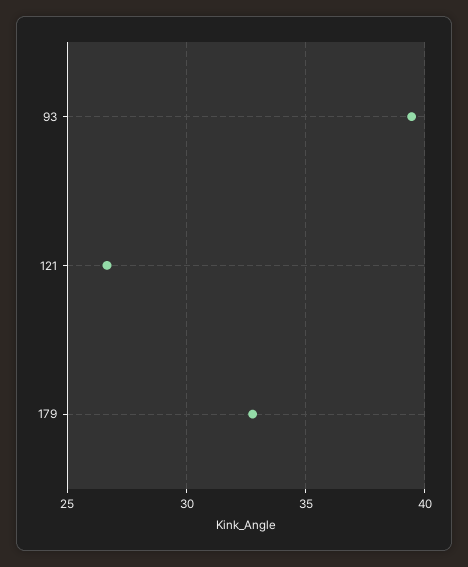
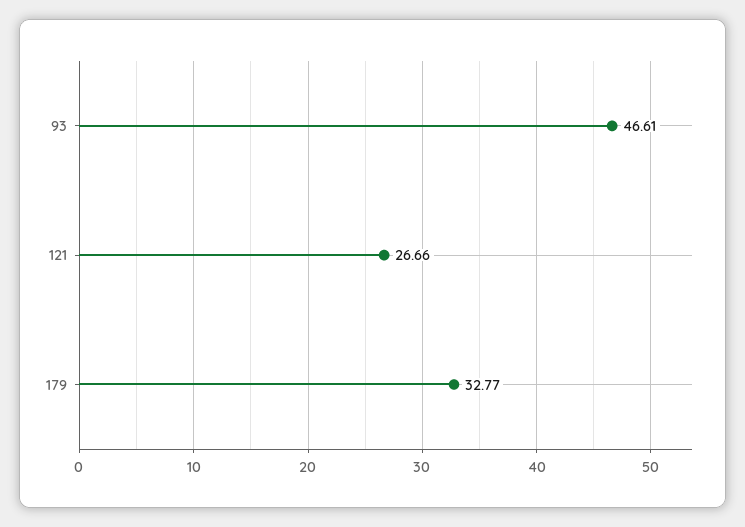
  {
-   "93": 39.5,
+   "93": 46.61,
    "121": 26.66,
    "179": 32.77
  }

